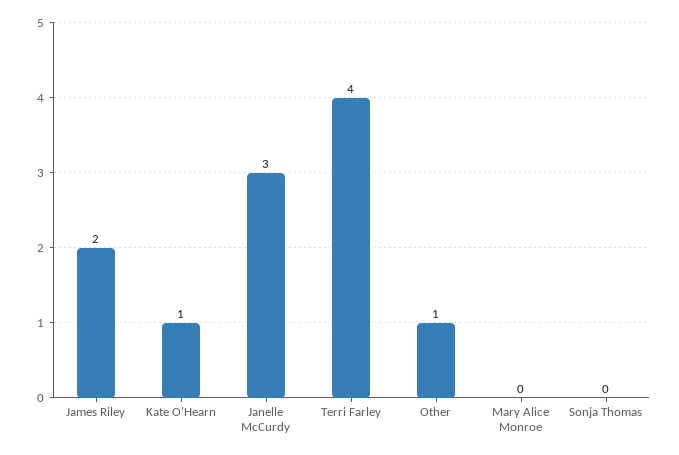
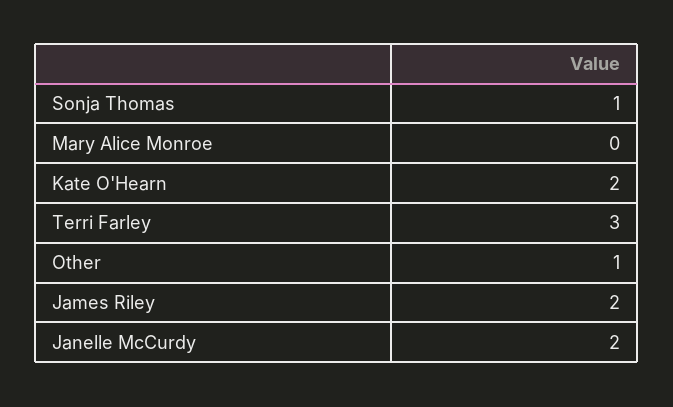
  {
    "James Riley": 2,
-   "Kate O'Hearn": 1,
+   "Kate O'Hearn": 2,
-   "Janelle McCurdy": 3,
+   "Janelle McCurdy": 2,
-   "Terri Farley": 4,
+   "Terri Farley": 3,
    "Other": 1,
    "Mary Alice Monroe": 0,
-   "Sonja Thomas": 0
+   "Sonja Thomas": 1
  }

